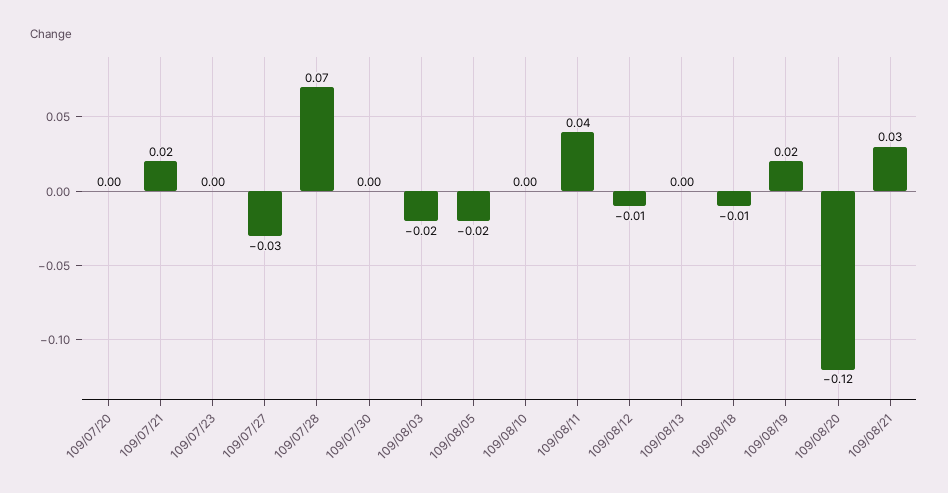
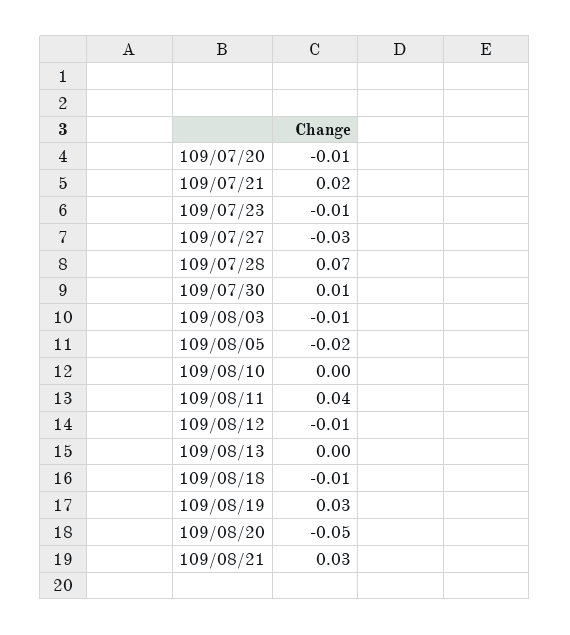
  {
-   "109/07/20": 0,
+   "109/07/20": -0.01,
    "109/07/21": 0.02,
-   "109/07/23": 0,
+   "109/07/23": -0.01,
    "109/07/27": -0.03,
    "109/07/28": 0.07,
-   "109/07/30": 0,
+   "109/07/30": 0.01,
-   "109/08/03": -0.02,
+   "109/08/03": -0.01,
    "109/08/05": -0.02,
    "109/08/10": 0,
    "109/08/11": 0.04,
    "109/08/12": -0.01,
    "109/08/13": 0,
    "109/08/18": -0.01,
-   "109/08/19": 0.02,
+   "109/08/19": 0.03,
-   "109/08/20": -0.12,
+   "109/08/20": -0.05,
    "109/08/21": 0.03
  }

